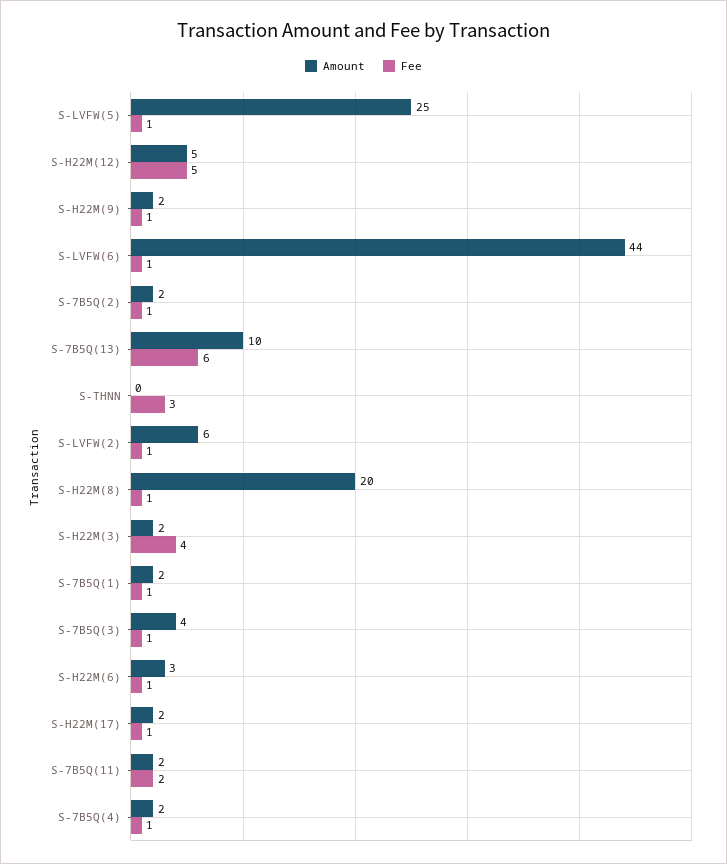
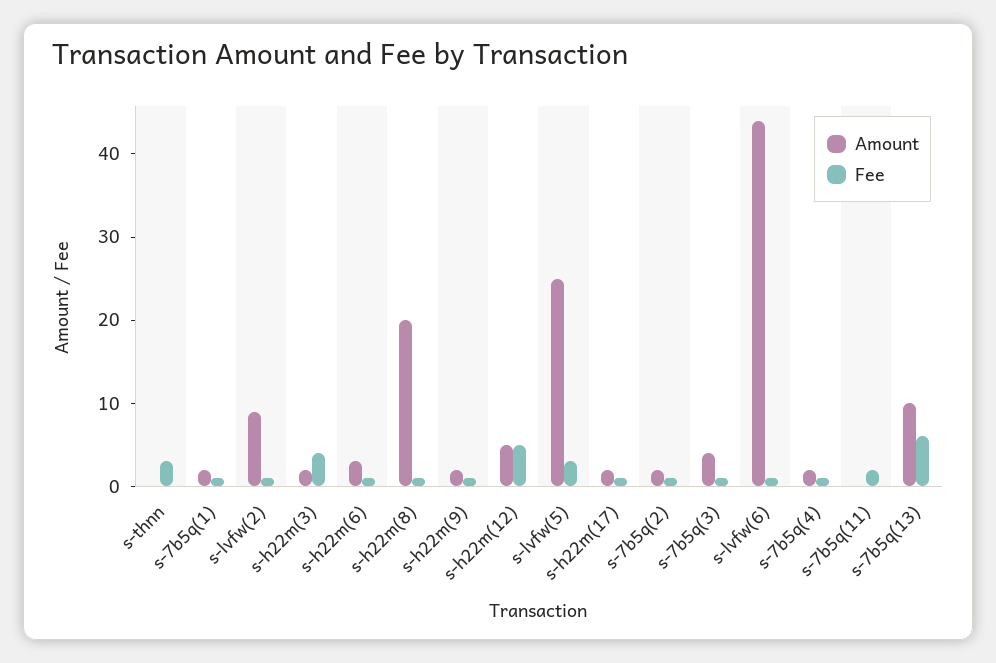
  {
    "Amount": {
      "S-LVFW(5)": 25,
      "S-H22M(12)": 5,
      "S-H22M(9)": 2,
      "S-LVFW(6)": 44,
      "S-7B5Q(2)": 2,
      "S-7B5Q(13)": 10,
      "S-THNN": 0,
-     "S-LVFW(2)": 6,
+     "S-LVFW(2)": 9,
      "S-H22M(8)": 20,
      "S-H22M(3)": 2,
      "S-7B5Q(1)": 2,
      "S-7B5Q(3)": 4,
      "S-H22M(6)": 3,
      "S-H22M(17)": 2,
-     "S-7B5Q(11)": 2,
+     "S-7B5Q(11)": 0,
      "S-7B5Q(4)": 2
    },
    "Fee": {
-     "S-LVFW(5)": 1,
+     "S-LVFW(5)": 3,
      "S-H22M(12)": 5,
      "S-H22M(9)": 1,
      "S-LVFW(6)": 1,
      "S-7B5Q(2)": 1,
      "S-7B5Q(13)": 6,
      "S-THNN": 3,
      "S-LVFW(2)": 1,
      "S-H22M(8)": 1,
      "S-H22M(3)": 4,
      "S-7B5Q(1)": 1,
      "S-7B5Q(3)": 1,
      "S-H22M(6)": 1,
      "S-H22M(17)": 1,
      "S-7B5Q(11)": 2,
      "S-7B5Q(4)": 1
    }
  }

